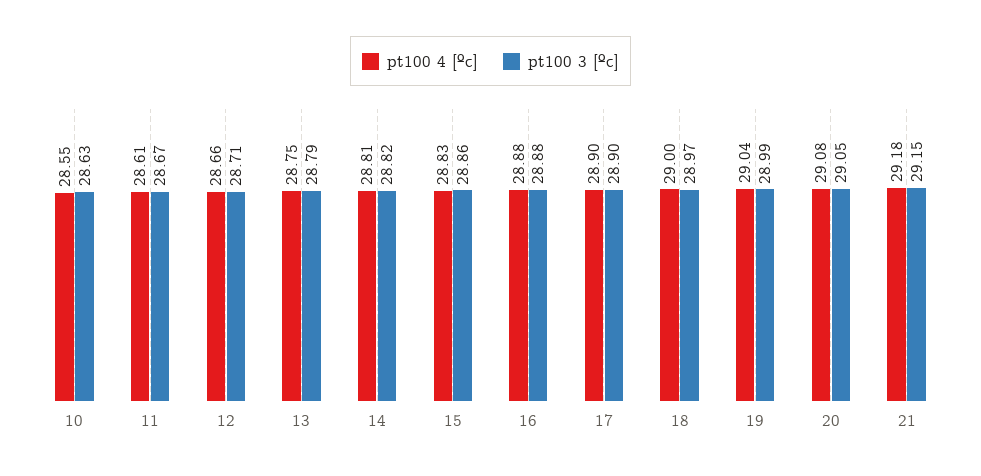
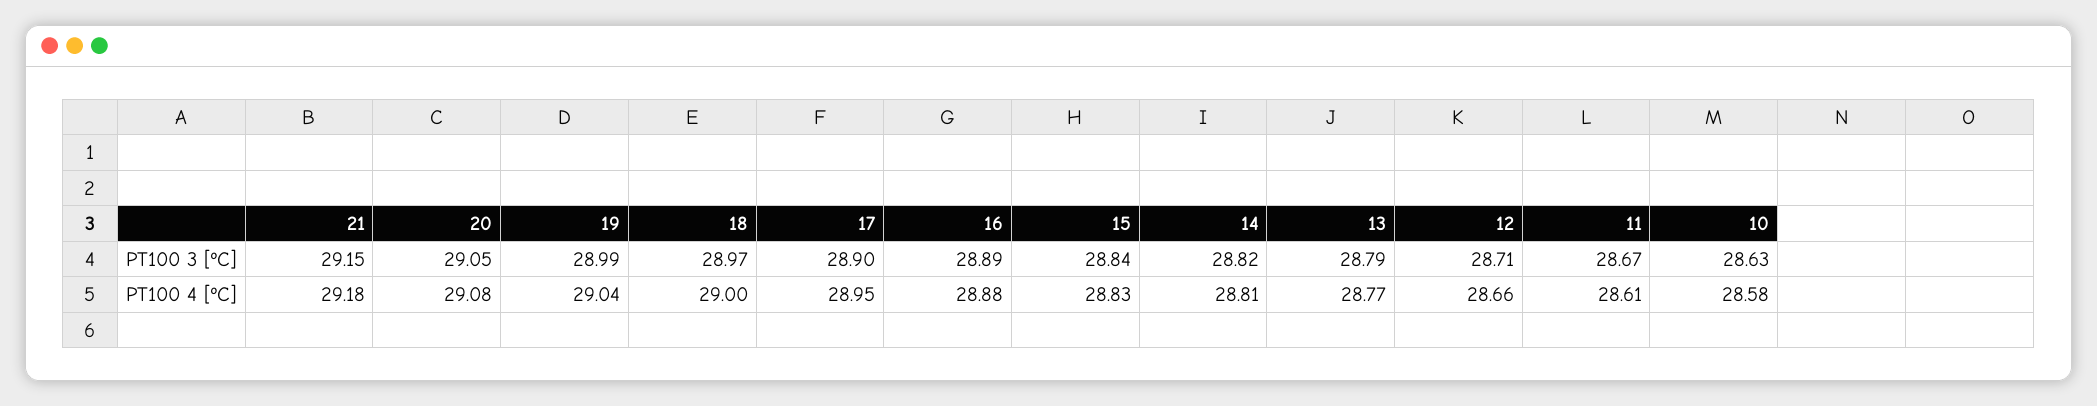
  {
    "pt100 4 [ºc]": {
-     "10": 28.55,
+     "10": 28.58,
      "11": 28.61,
      "12": 28.66,
-     "13": 28.75,
+     "13": 28.77,
      "14": 28.81,
      "15": 28.83,
      "16": 28.88,
-     "17": 28.9,
+     "17": 28.95,
      "18": 29,
      "19": 29.04,
      "20": 29.08,
      "21": 29.18
    },
    "pt100 3 [ºc]": {
      "10": 28.63,
      "11": 28.67,
      "12": 28.71,
      "13": 28.79,
      "14": 28.82,
-     "15": 28.86,
+     "15": 28.84,
-     "16": 28.88,
+     "16": 28.89,
      "17": 28.9,
      "18": 28.97,
      "19": 28.99,
      "20": 29.05,
      "21": 29.15
    }
  }

